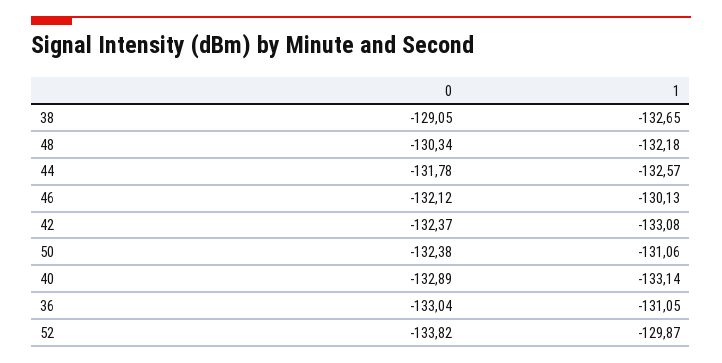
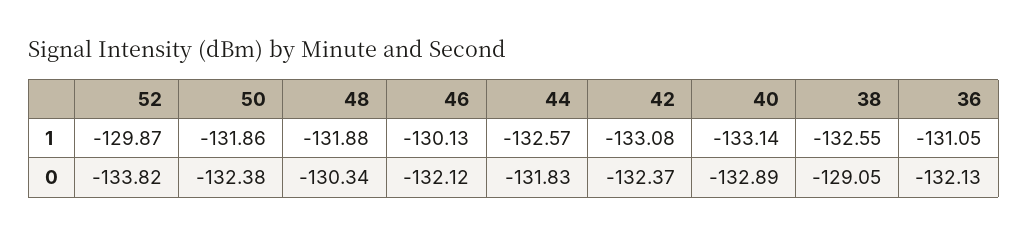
  {
    "0": {
      "38": -129.05,
      "48": -130.34,
-     "44": -131.78,
+     "44": -131.83,
      "46": -132.12,
      "42": -132.37,
      "50": -132.38,
      "40": -132.89,
-     "36": -133.04,
+     "36": -132.13,
      "52": -133.82
    },
    "1": {
-     "38": -132.65,
+     "38": -132.55,
-     "48": -132.18,
+     "48": -131.88,
      "44": -132.57,
      "46": -130.13,
      "42": -133.08,
-     "50": -131.06,
+     "50": -131.86,
      "40": -133.14,
      "36": -131.05,
      "52": -129.87
    }
  }

